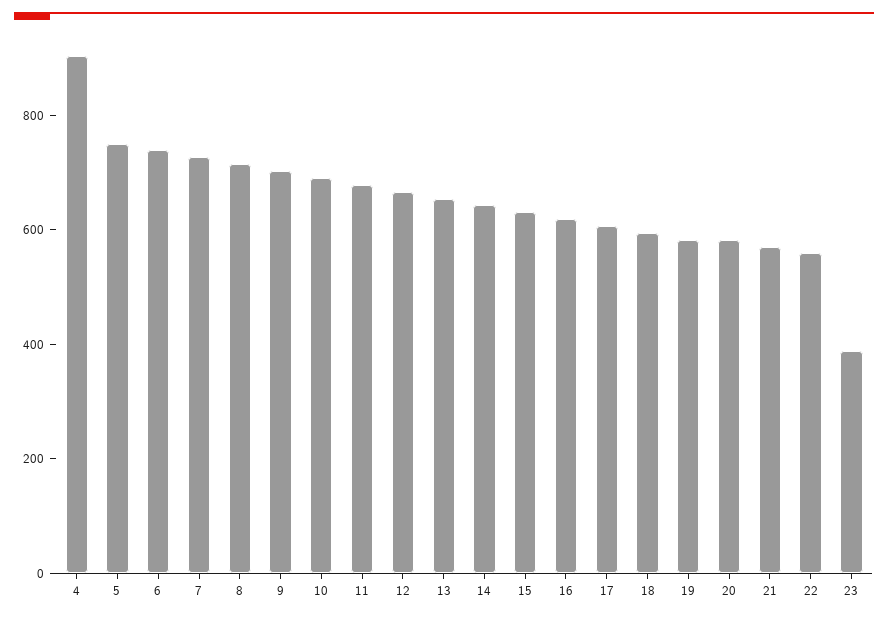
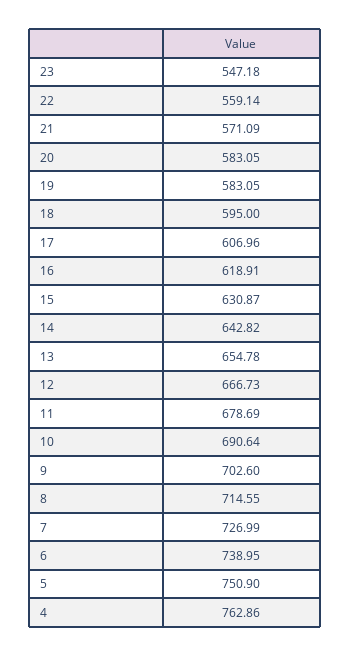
  {
-   "4": 900,
+   "4": 762.86,
    "5": 750.9,
    "6": 738.95,
    "7": 726.99,
    "8": 714.55,
    "9": 702.6,
    "10": 690.64,
    "11": 678.69,
    "12": 666.73,
    "13": 654.78,
    "14": 642.82,
    "15": 630.87,
    "16": 618.91,
    "17": 606.96,
    "18": 595,
    "19": 583.05,
    "20": 583.05,
    "21": 571.09,
    "22": 559.14,
-   "23": 400
+   "23": 547.18
  }

